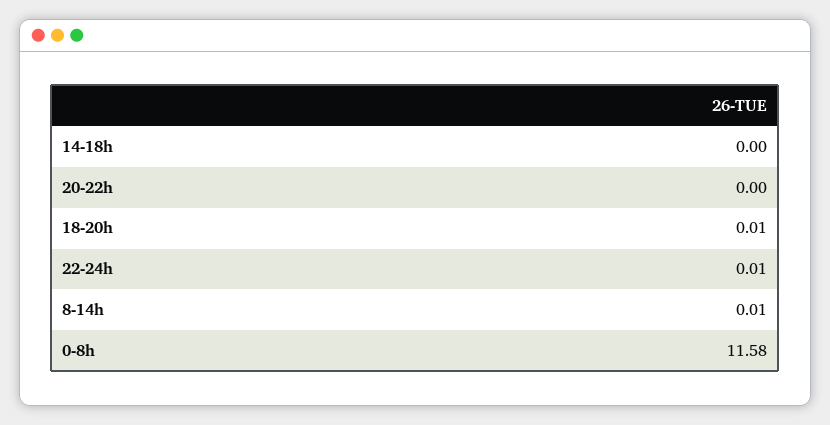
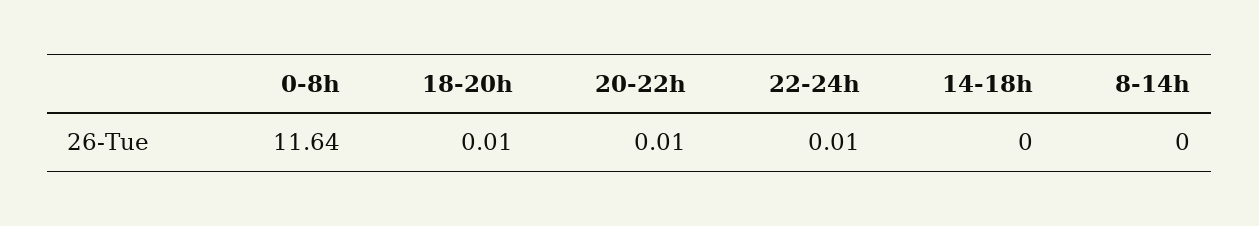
  {
    "14-18h": 0,
-   "20-22h": 0,
+   "20-22h": 0.01,
    "18-20h": 0.01,
    "22-24h": 0.01,
-   "8-14h": 0.01,
+   "8-14h": 0,
-   "0-8h": 11.58
+   "0-8h": 11.64
  }

